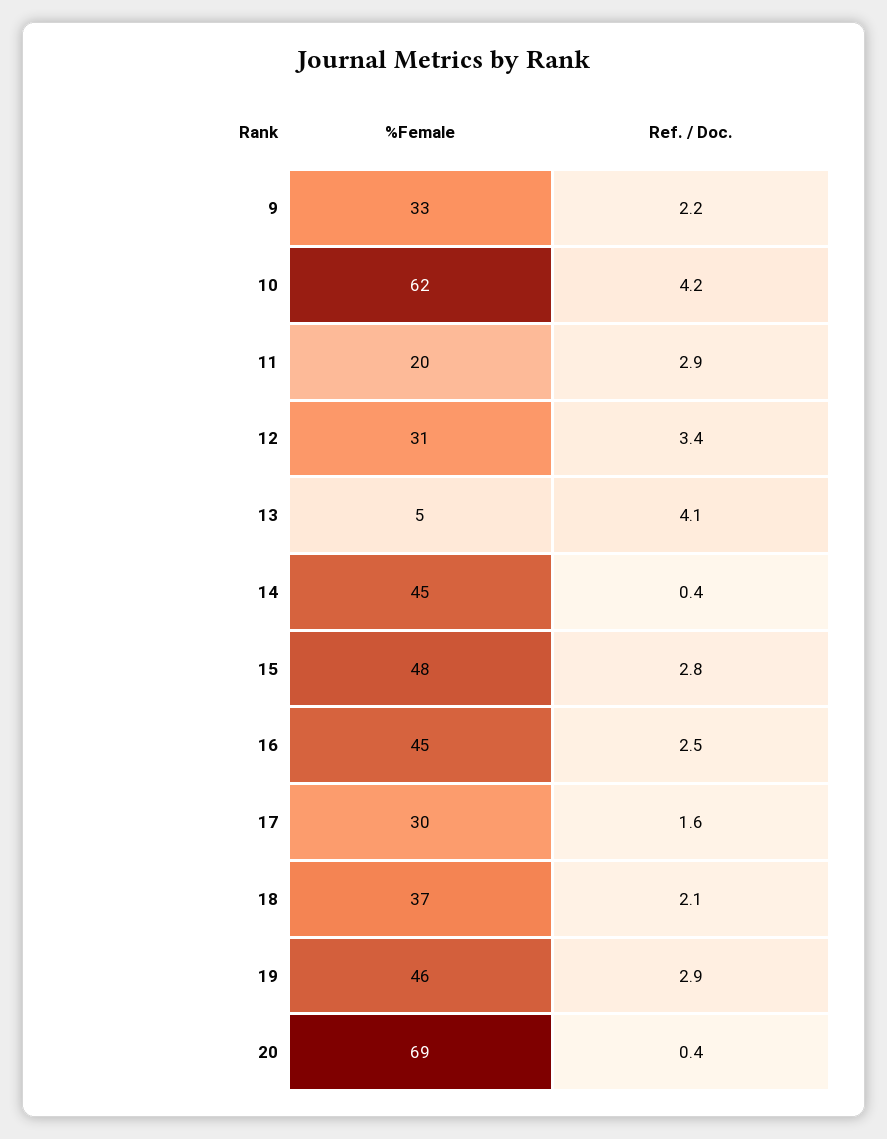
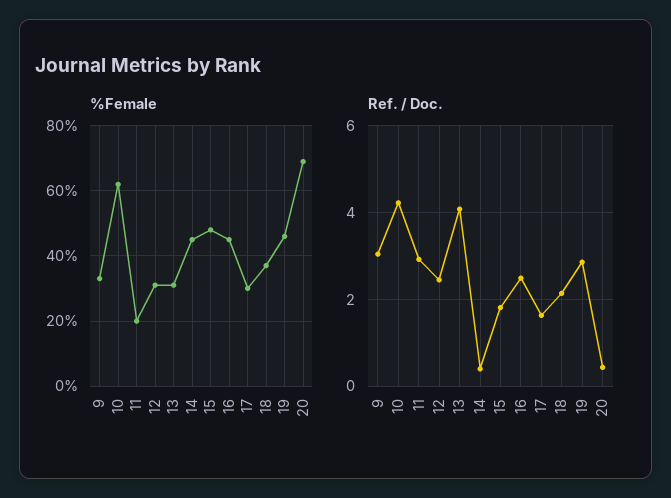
  {
    "%Female": {
      "9": 33,
      "10": 62,
      "11": 20,
      "12": 31,
-     "13": 5,
+     "13": 30,
      "14": 45,
      "15": 48,
      "16": 45,
      "17": 30,
      "18": 37,
      "19": 46,
      "20": 69
    },
    "Ref. / Doc.": {
-     "9": 2.2,
+     "9": 3,
      "10": 4.2,
      "11": 2.9,
-     "12": 3.4,
+     "12": 2.4,
      "13": 4.1,
      "14": 0.4,
-     "15": 2.8,
+     "15": 1.8,
      "16": 2.5,
      "17": 1.6,
      "18": 2.1,
      "19": 2.9,
      "20": 0.4
    }
  }

